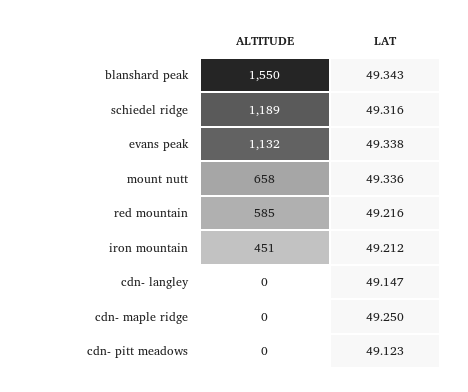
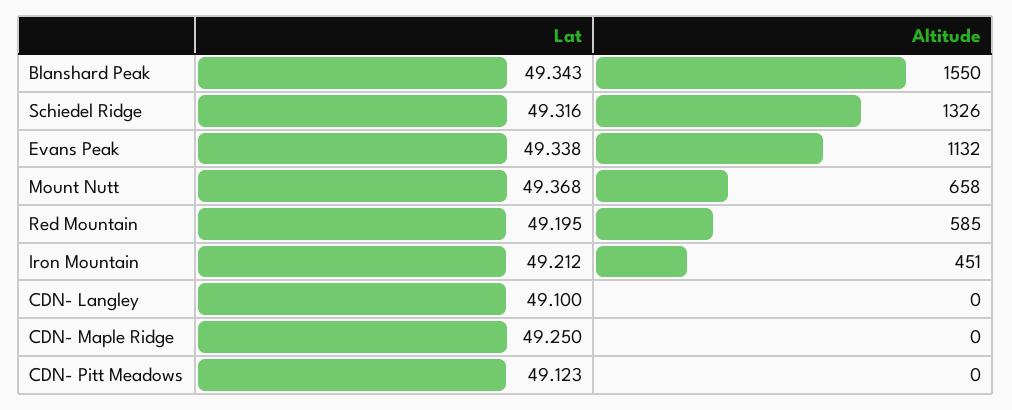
  {
    "ALTITUDE": {
      "blanshard peak": 1550,
-     "schiedel ridge": 1189,
+     "schiedel ridge": 1326,
      "evans peak": 1132,
      "mount nutt": 658,
      "red mountain": 585,
      "iron mountain": 451,
      "cdn- langley": 0,
      "cdn- maple ridge": 0,
      "cdn- pitt meadows": 0
    },
    "LAT": {
      "blanshard peak": 49.343,
      "schiedel ridge": 49.316,
      "evans peak": 49.338,
-     "mount nutt": 49.336,
+     "mount nutt": 49.368,
-     "red mountain": 49.216,
+     "red mountain": 49.195,
      "iron mountain": 49.212,
-     "cdn- langley": 49.147,
+     "cdn- langley": 49.1,
      "cdn- maple ridge": 49.25,
      "cdn- pitt meadows": 49.123
    }
  }

